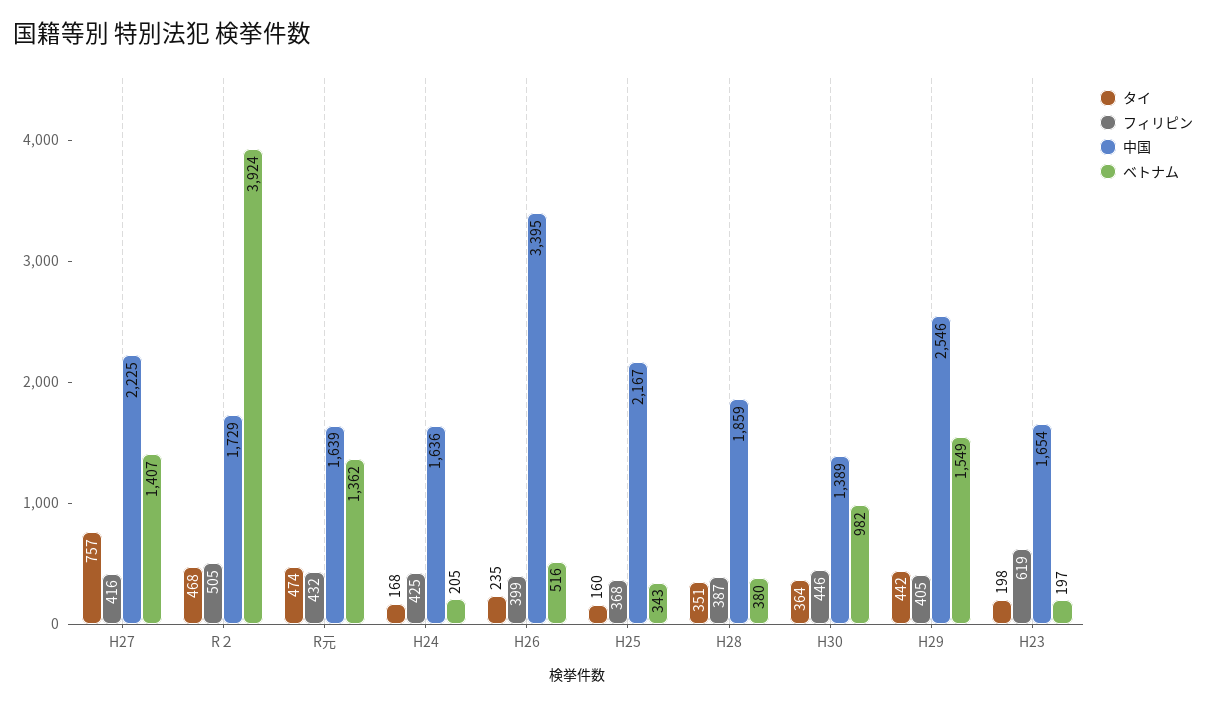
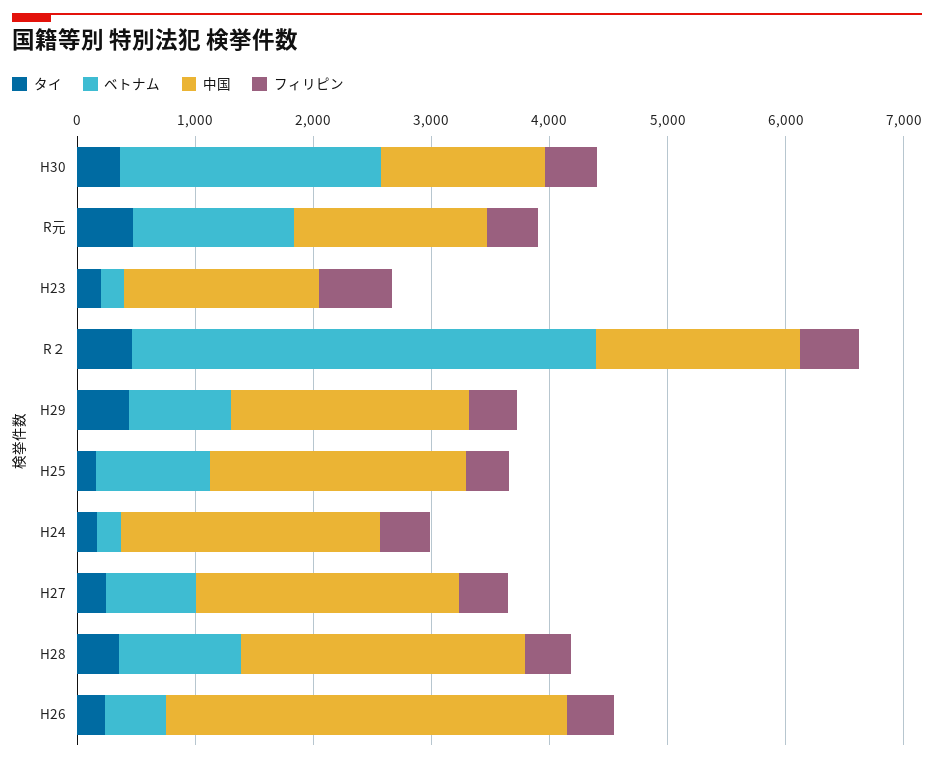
  {
    "タイ": {
-     "H27": 757,
+     "H27": 200,
      "R２": 468,
      "R元": 474,
      "H24": 168,
      "H26": 235,
      "H25": 160,
      "H28": 351,
      "H30": 364,
      "H29": 442,
      "H23": 198
    },
    "フィリピン": {
      "H27": 416,
      "R２": 505,
      "R元": 432,
      "H24": 425,
      "H26": 399,
      "H25": 368,
      "H28": 387,
      "H30": 446,
      "H29": 405,
      "H23": 619
    },
    "中国": {
      "H27": 2225,
      "R２": 1729,
      "R元": 1639,
-     "H24": 1636,
+     "H24": 2200,
      "H26": 3395,
      "H25": 2167,
-     "H28": 1859,
+     "H28": 2400,
      "H30": 1389,
-     "H29": 2546,
+     "H29": 2000,
      "H23": 1654
    },
    "ベトナム": {
-     "H27": 1407,
+     "H27": 800,
      "R２": 3924,
      "R元": 1362,
      "H24": 205,
      "H26": 516,
-     "H25": 343,
+     "H25": 1000,
-     "H28": 380,
+     "H28": 1000,
-     "H30": 982,
+     "H30": 2200,
-     "H29": 1549,
+     "H29": 800,
      "H23": 197
    }
  }

